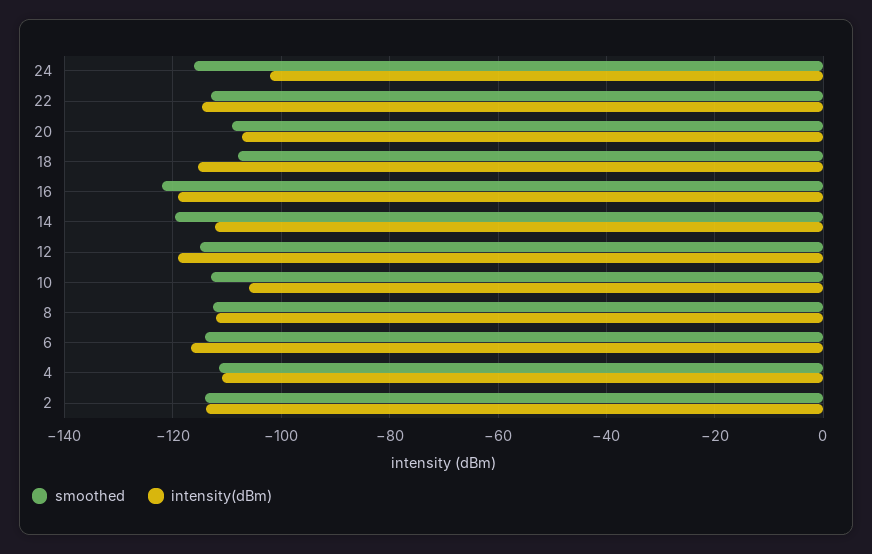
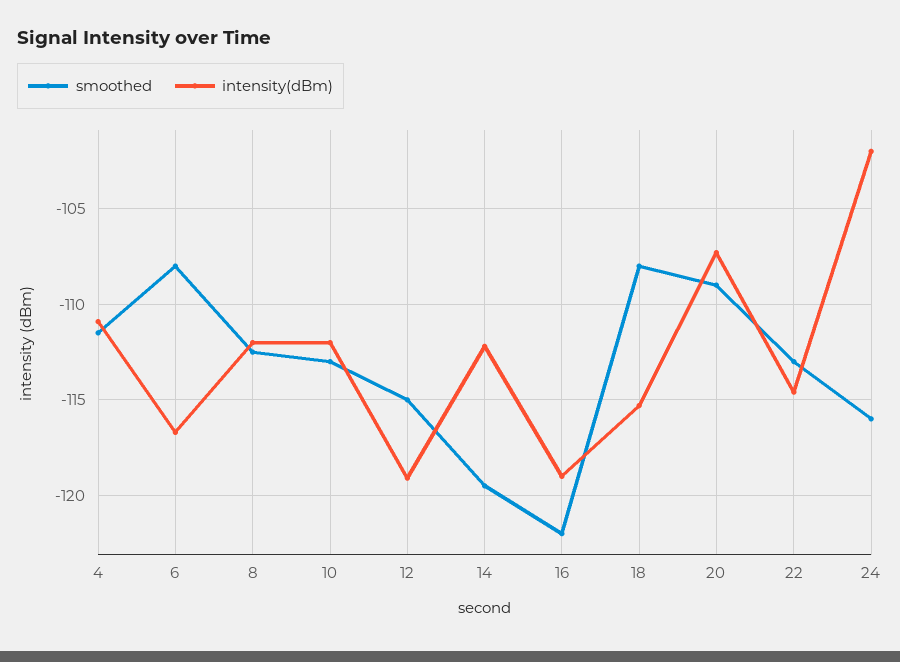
  {
    "smoothed": {
      "24": -116,
      "22": -113,
      "20": -109,
      "18": -108,
      "16": -122,
      "14": -119.5,
      "12": -115,
      "10": -113,
      "8": -112.5,
-     "6": -114,
+     "6": -108,
-     "4": -111.5,
+     "4": -111.5
-     "2": -114
    },
    "intensity(dBm)": {
      "24": -102,
      "22": -114.5,
      "20": -107.5,
      "18": -115.5,
      "16": -119,
      "14": -112,
      "12": -119,
-     "10": -106,
+     "10": -112,
      "8": -112,
      "6": -116.5,
-     "4": -111,
+     "4": -111
-     "2": -114
    }
  }

